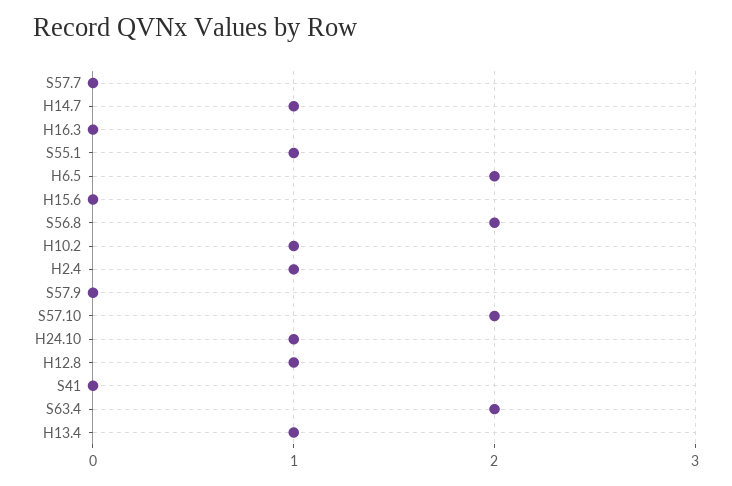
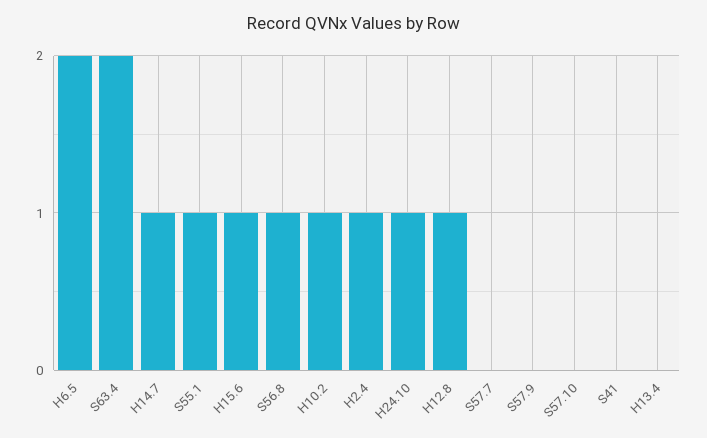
  {
    "S57.7": 0,
    "H14.7": 1,
-   "H16.3": 0,
    "S55.1": 1,
    "H6.5": 2,
-   "H15.6": 0,
+   "H15.6": 1,
-   "S56.8": 2,
+   "S56.8": 1,
    "H10.2": 1,
    "H2.4": 1,
    "S57.9": 0,
-   "S57.10": 2,
+   "S57.10": 0,
    "H24.10": 1,
    "H12.8": 1,
    "S41": 0,
    "S63.4": 2,
-   "H13.4": 1
+   "H13.4": 0
  }

